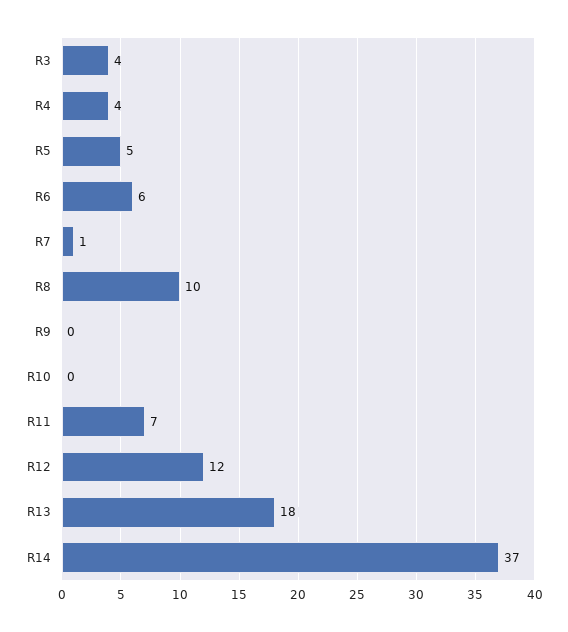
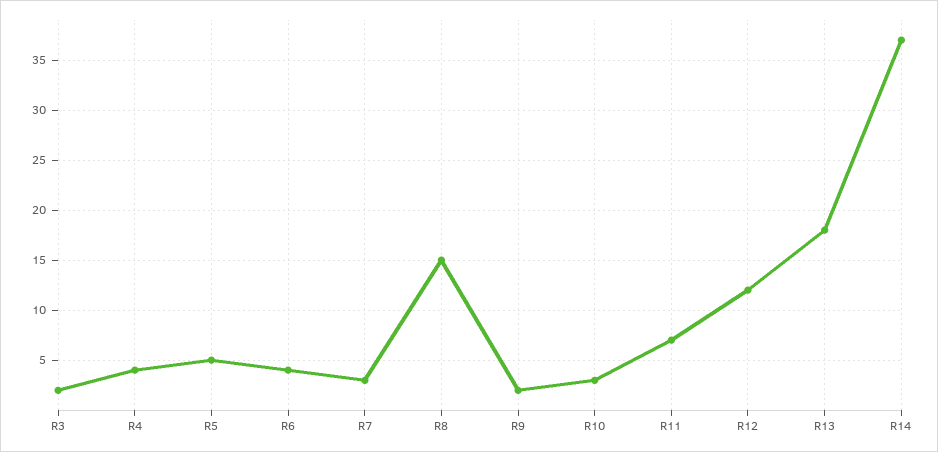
  {
-   "R3": 4,
+   "R3": 2,
    "R4": 4,
    "R5": 5,
-   "R6": 6,
+   "R6": 4,
-   "R7": 1,
+   "R7": 3,
-   "R8": 10,
+   "R8": 15,
-   "R9": 0,
+   "R9": 2,
-   "R10": 0,
+   "R10": 3,
    "R11": 7,
    "R12": 12,
    "R13": 18,
    "R14": 37
  }

